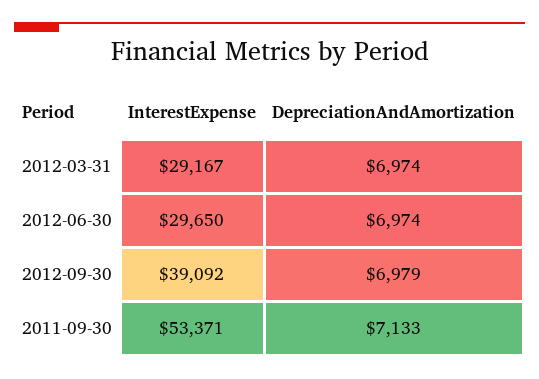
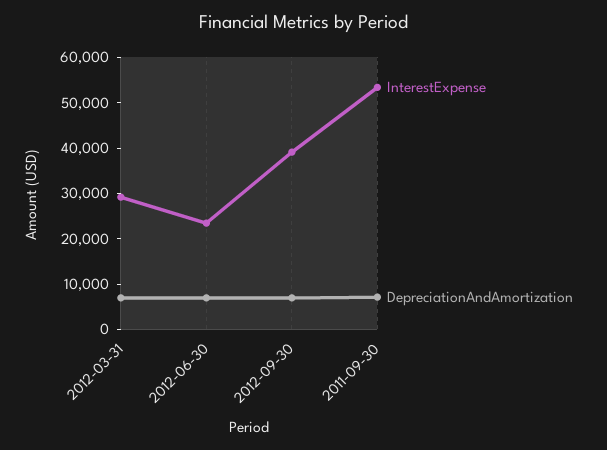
  {
    "InterestExpense": {
      "2012-03-31": 29167,
-     "2012-06-30": 29650,
+     "2012-06-30": 24000,
      "2012-09-30": 39092,
      "2011-09-30": 53371
    },
    "DepreciationAndAmortization": {
      "2012-03-31": 6974,
      "2012-06-30": 6974,
      "2012-09-30": 6979,
      "2011-09-30": 7133
    }
  }

